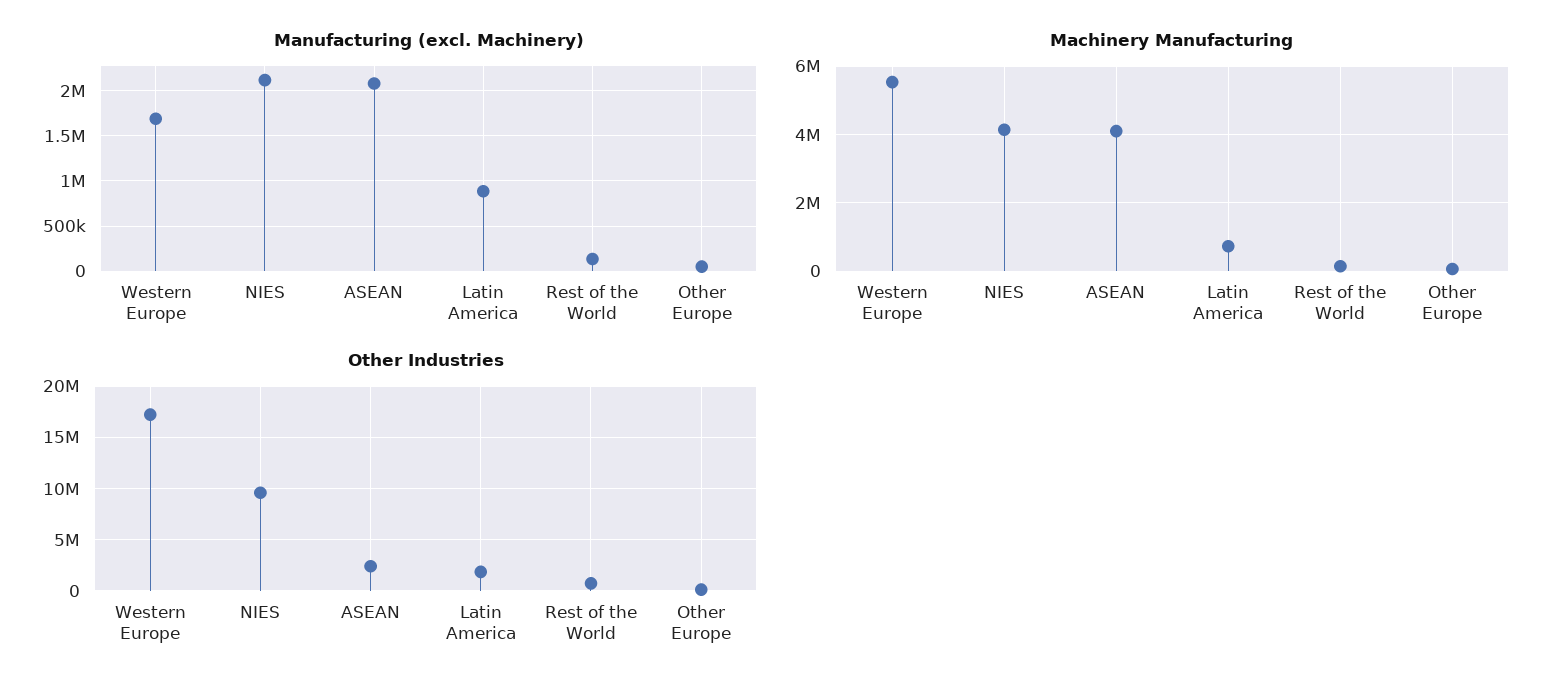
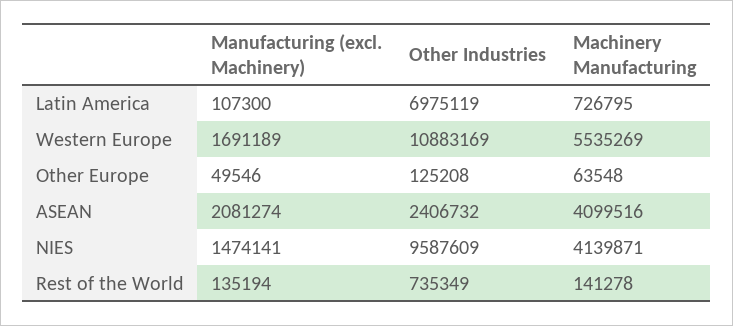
  {
    "Manufacturing (excl. Machinery)": {
      "Western Europe": 1691189,
-     "NIES": 2100000,
+     "NIES": 1474141,
      "ASEAN": 2081274,
-     "Latin America": 900000,
+     "Latin America": 107300,
      "Rest of the World": 135194,
      "Other Europe": 49546
    },
    "Machinery Manufacturing": {
      "Western Europe": 5535269,
      "NIES": 4139871,
      "ASEAN": 4099516,
      "Latin America": 726795,
      "Rest of the World": 141278,
      "Other Europe": 63548
    },
    "Other Industries": {
-     "Western Europe": 17000000,
+     "Western Europe": 10883169,
      "NIES": 9587609,
      "ASEAN": 2406732,
-     "Latin America": 2000000,
+     "Latin America": 6975119,
      "Rest of the World": 735349,
      "Other Europe": 125208
    }
  }

